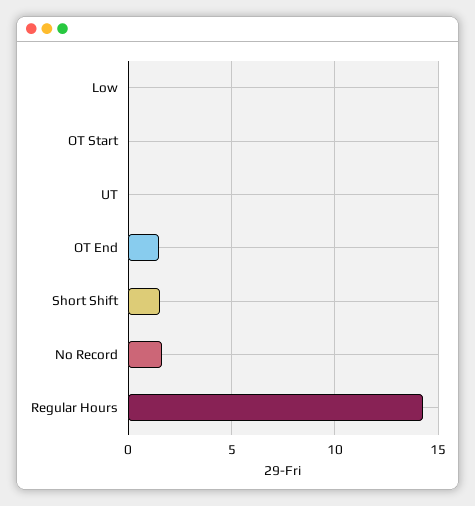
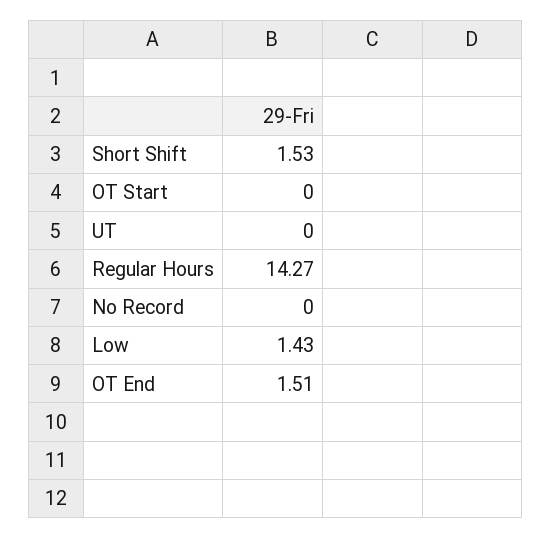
  {
-   "Low": 0,
+   "Low": 1.43,
    "OT Start": 0,
    "UT": 0,
    "OT End": 1.51,
    "Short Shift": 1.53,
-   "No Record": 1.5,
+   "No Record": 0,
    "Regular Hours": 14.27
  }

